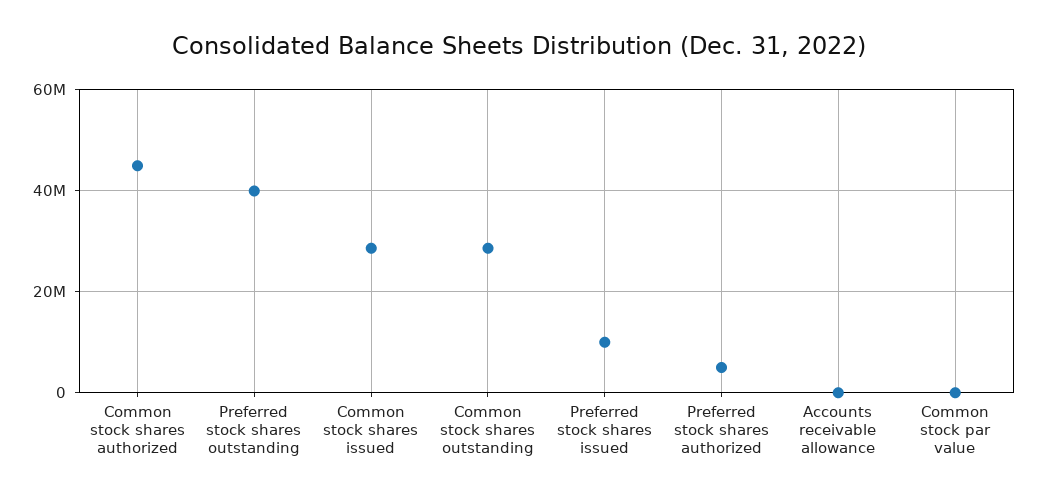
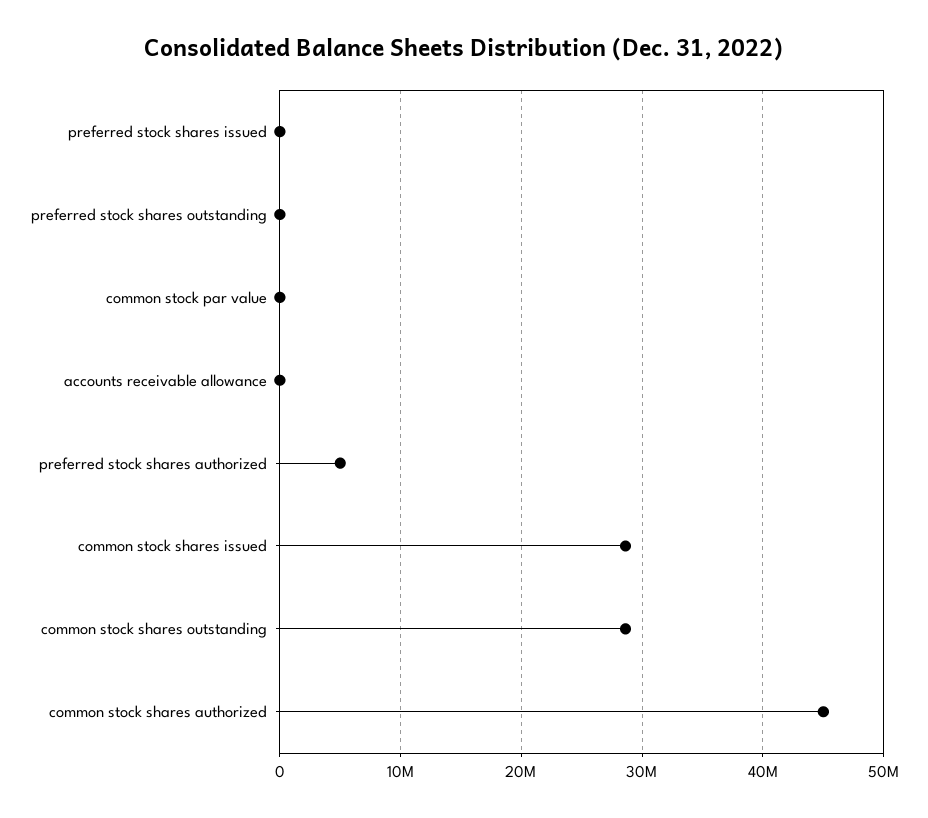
  {
    "Common stock shares authorized": 45000000,
-   "Preferred stock shares outstanding": 40000000,
+   "Preferred stock shares outstanding": 0,
    "Common stock shares issued": 29000000,
    "Common stock shares outstanding": 29000000,
-   "Preferred stock shares issued": 10000000,
+   "Preferred stock shares issued": 0,
    "Preferred stock shares authorized": 5000000,
    "Accounts receivable allowance": 0,
    "Common stock par value": 0
  }

